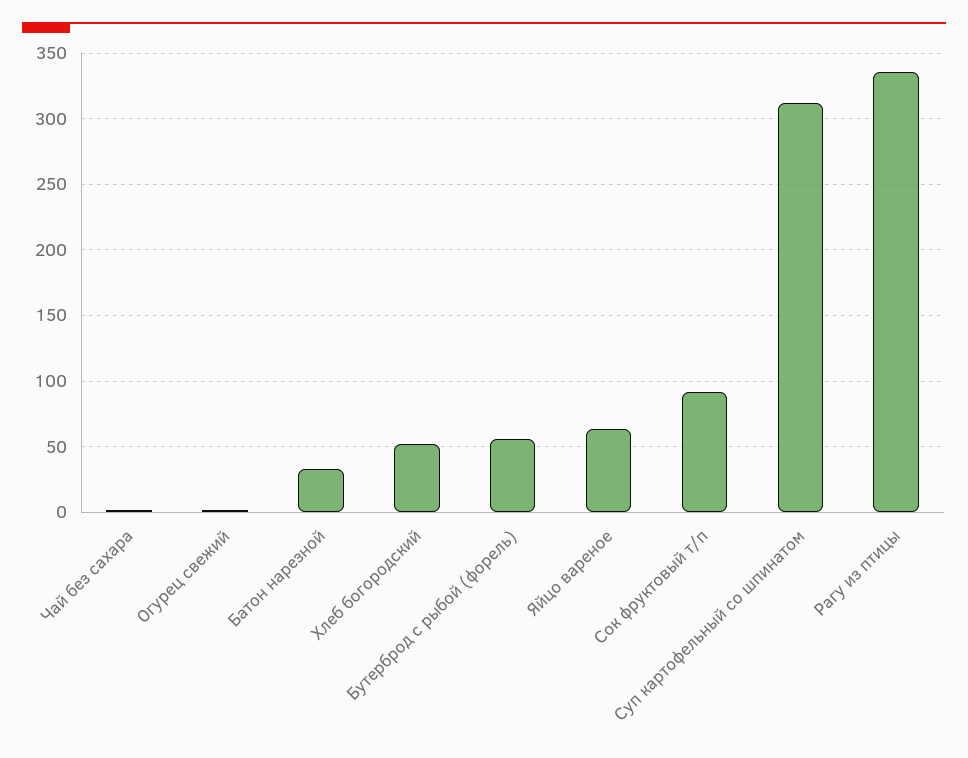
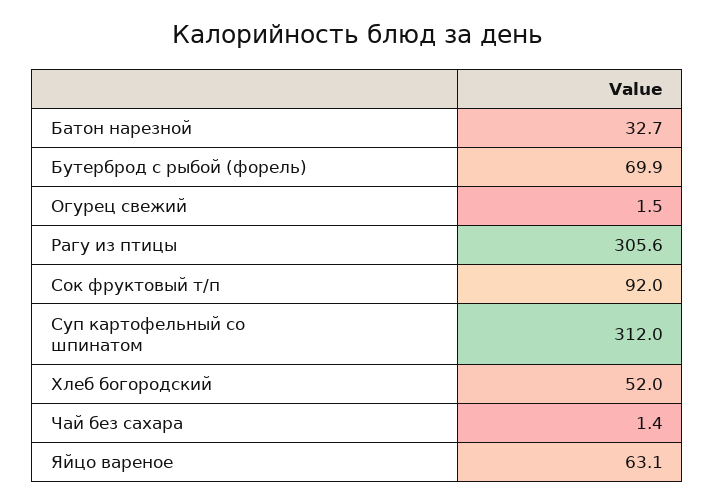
  {
    "Чай без сахара": 1.4,
    "Огурец свежий": 1.5,
    "Батон нарезной": 32.7,
    "Хлеб богородский": 52,
-   "Бутерброд с рыбой (форель)": 55,
+   "Бутерброд с рыбой (форель)": 69.9,
    "Яйцо вареное": 63.1,
    "Сок фруктовый т/п": 92,
    "Суп картофельный со шпинатом": 312,
-   "Рагу из птицы": 335
+   "Рагу из птицы": 305.6
  }

